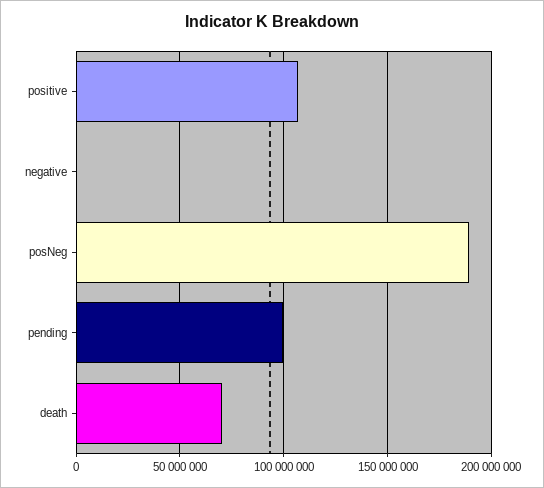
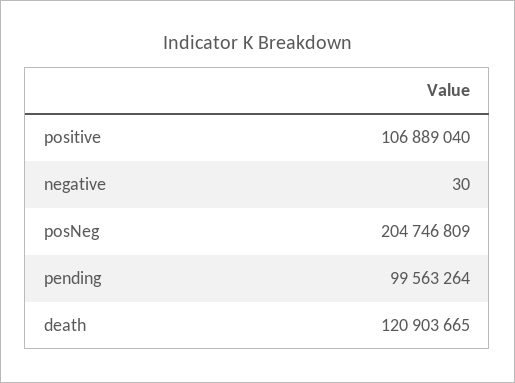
  {
    "positive": 106889040,
    "negative": 30,
-   "posNeg": 190000000,
+   "posNeg": 204746809,
    "pending": 99563264,
-   "death": 70000000
+   "death": 120903665
  }

